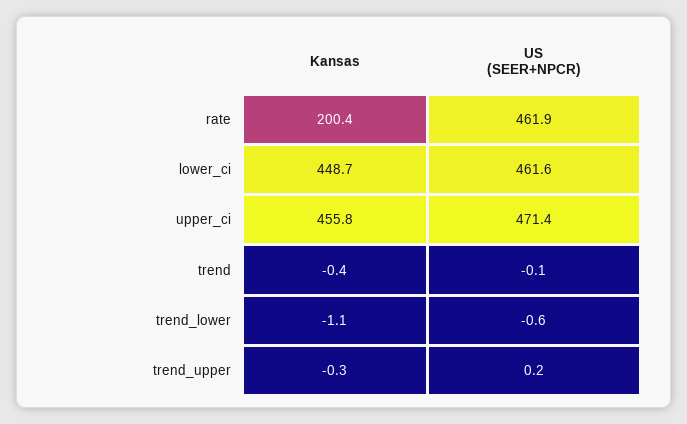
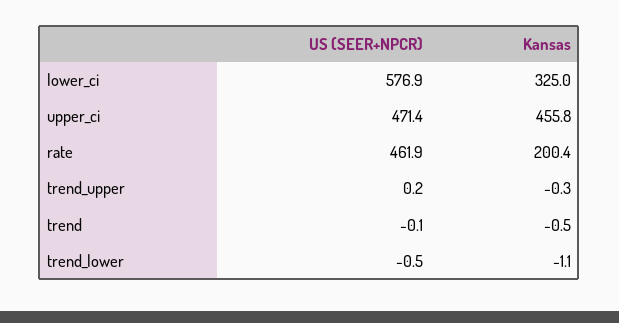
  {
    "Kansas": {
      "rate": 200.4,
-     "lower_ci": 448.7,
+     "lower_ci": 325,
      "upper_ci": 455.8,
-     "trend": -0.4,
+     "trend": -0.5,
      "trend_lower": -1.1,
      "trend_upper": -0.3
    },
    "US (SEER+NPCR)": {
      "rate": 461.9,
-     "lower_ci": 461.6,
+     "lower_ci": 576.9,
      "upper_ci": 471.4,
      "trend": -0.1,
-     "trend_lower": -0.6,
+     "trend_lower": -0.5,
      "trend_upper": 0.2
    }
  }

